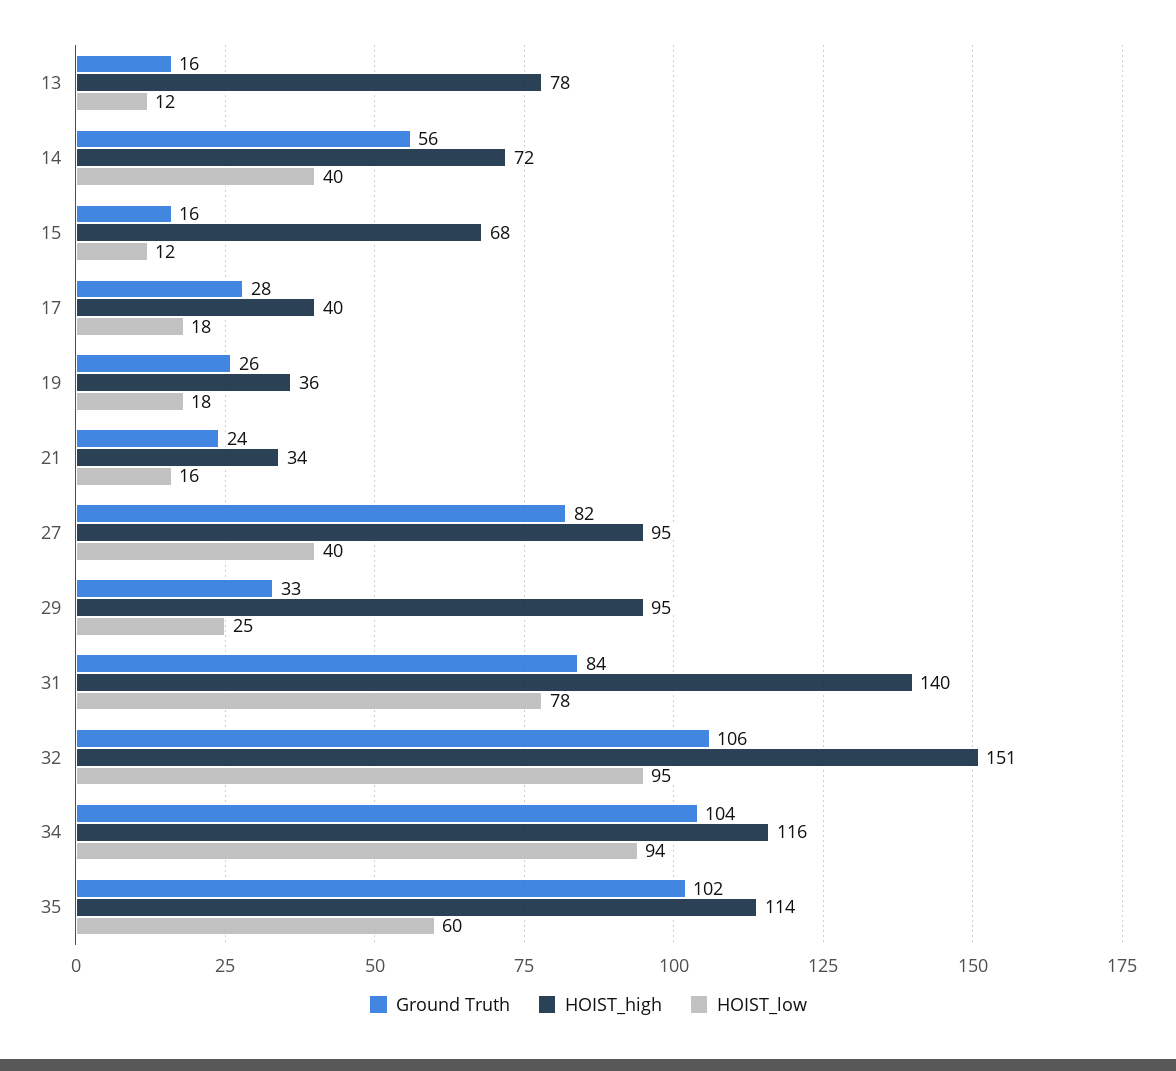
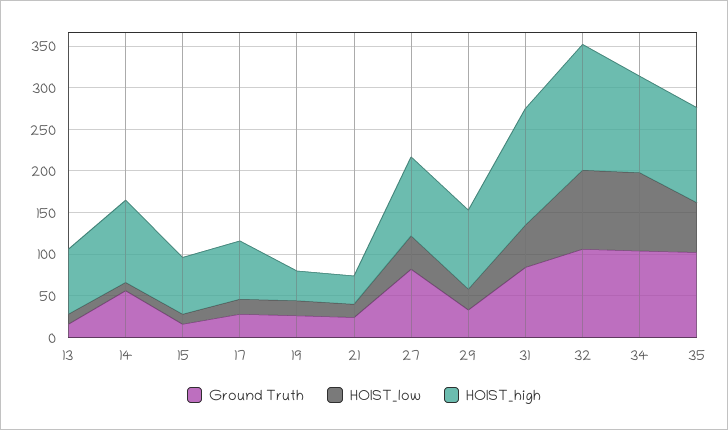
  {
    "Ground Truth": {
      "13": 16,
      "14": 56,
      "15": 16,
      "17": 28,
      "19": 26,
      "21": 24,
      "27": 82,
      "29": 33,
      "31": 84,
      "32": 106,
      "34": 104,
      "35": 102
    },
    "HOIST_high": {
      "13": 78,
-     "14": 72,
+     "14": 100,
      "15": 68,
-     "17": 40,
+     "17": 70,
      "19": 36,
      "21": 34,
      "27": 95,
      "29": 95,
      "31": 140,
      "32": 151,
      "34": 116,
      "35": 114
    },
    "HOIST_low": {
      "13": 12,
-     "14": 40,
+     "14": 10,
      "15": 12,
      "17": 18,
      "19": 18,
      "21": 16,
      "27": 40,
      "29": 25,
-     "31": 78,
+     "31": 50,
      "32": 95,
      "34": 94,
      "35": 60
    }
  }

